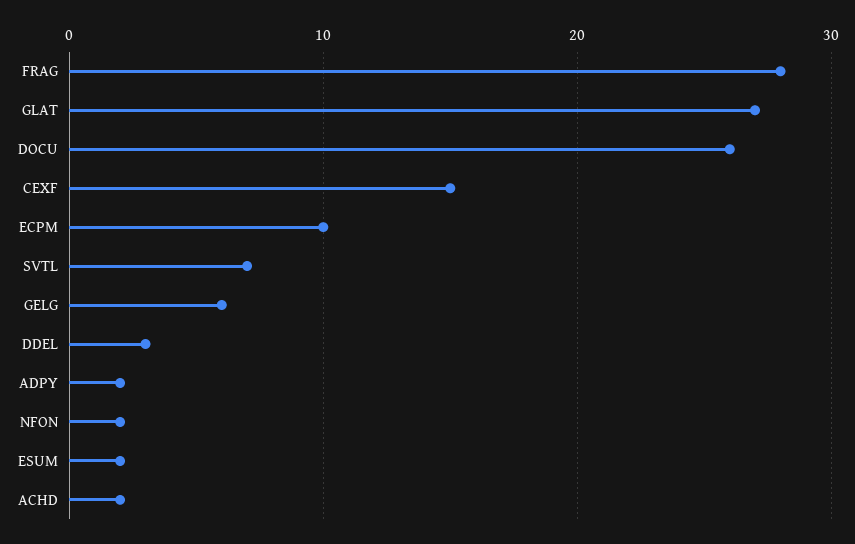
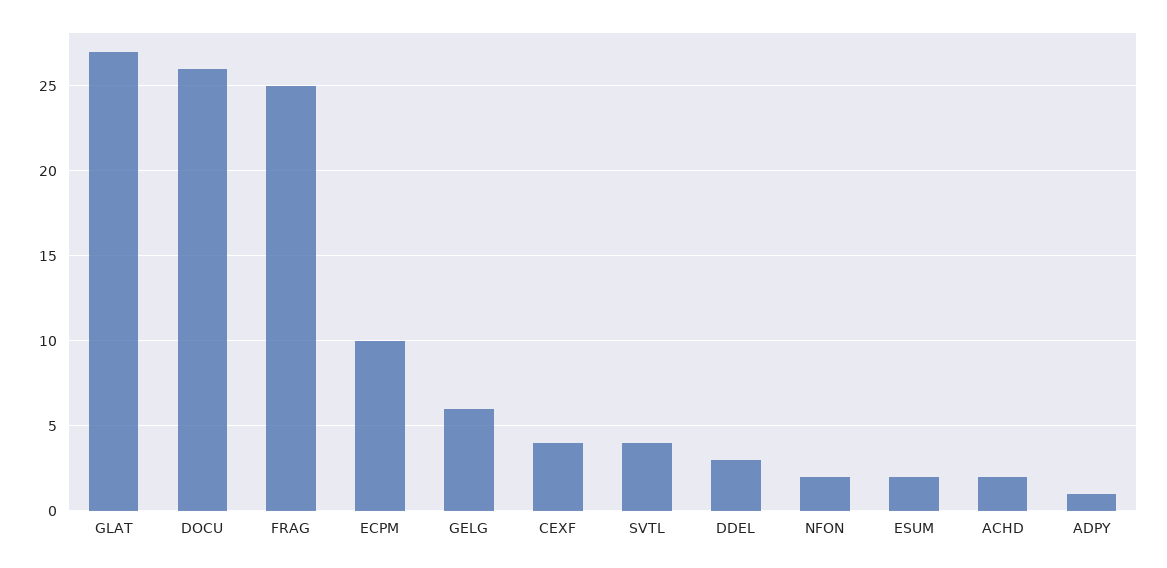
  {
-   "FRAG": 28,
+   "FRAG": 25,
    "GLAT": 27,
    "DOCU": 26,
-   "CEXF": 15,
+   "CEXF": 4,
    "ECPM": 10,
-   "SVTL": 7,
+   "SVTL": 4,
    "GELG": 6,
    "DDEL": 3,
-   "ADPY": 2,
+   "ADPY": 1,
    "NFON": 2,
    "ESUM": 2,
    "ACHD": 2
  }

